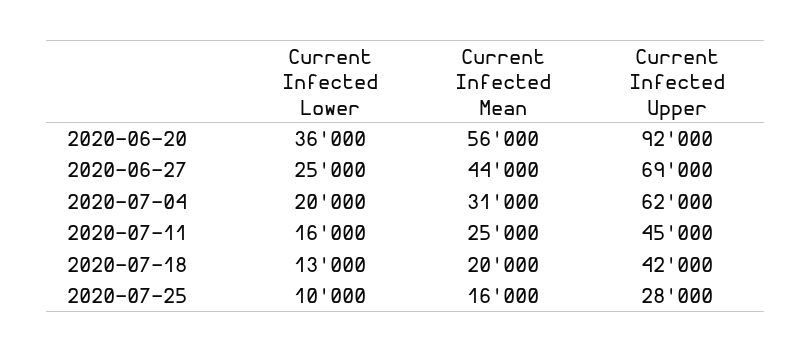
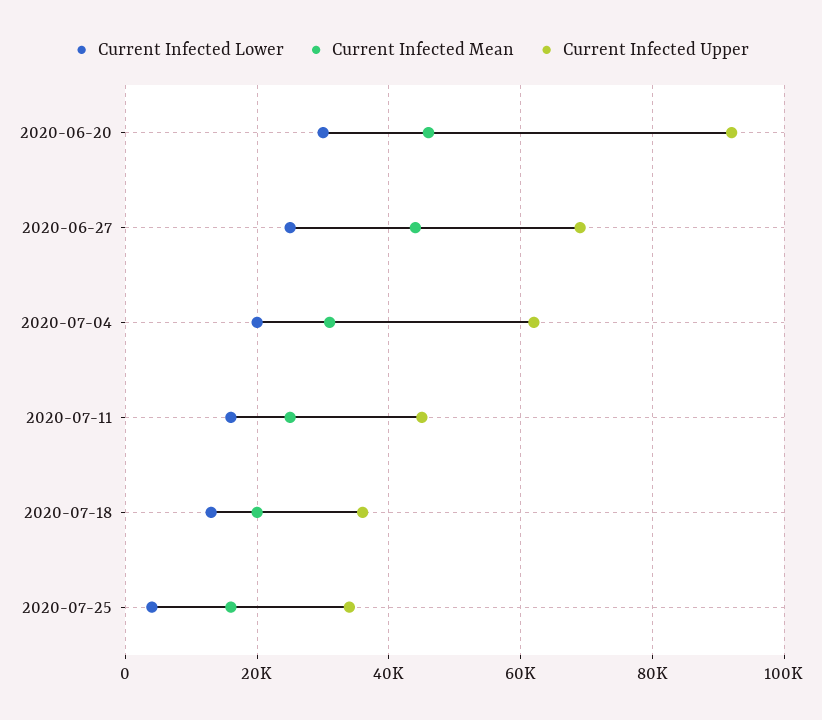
  {
    "Current Infected Lower": {
-     "2020-06-20": 36000,
+     "2020-06-20": 30000,
      "2020-06-27": 25000,
      "2020-07-04": 20000,
      "2020-07-11": 16000,
      "2020-07-18": 13000,
-     "2020-07-25": 10000
+     "2020-07-25": 4000
    },
    "Current Infected Mean": {
-     "2020-06-20": 56000,
+     "2020-06-20": 46000,
      "2020-06-27": 44000,
      "2020-07-04": 31000,
      "2020-07-11": 25000,
      "2020-07-18": 20000,
      "2020-07-25": 16000
    },
    "Current Infected Upper": {
      "2020-06-20": 92000,
      "2020-06-27": 69000,
      "2020-07-04": 62000,
      "2020-07-11": 45000,
-     "2020-07-18": 42000,
+     "2020-07-18": 36000,
-     "2020-07-25": 28000
+     "2020-07-25": 34000
    }
  }

